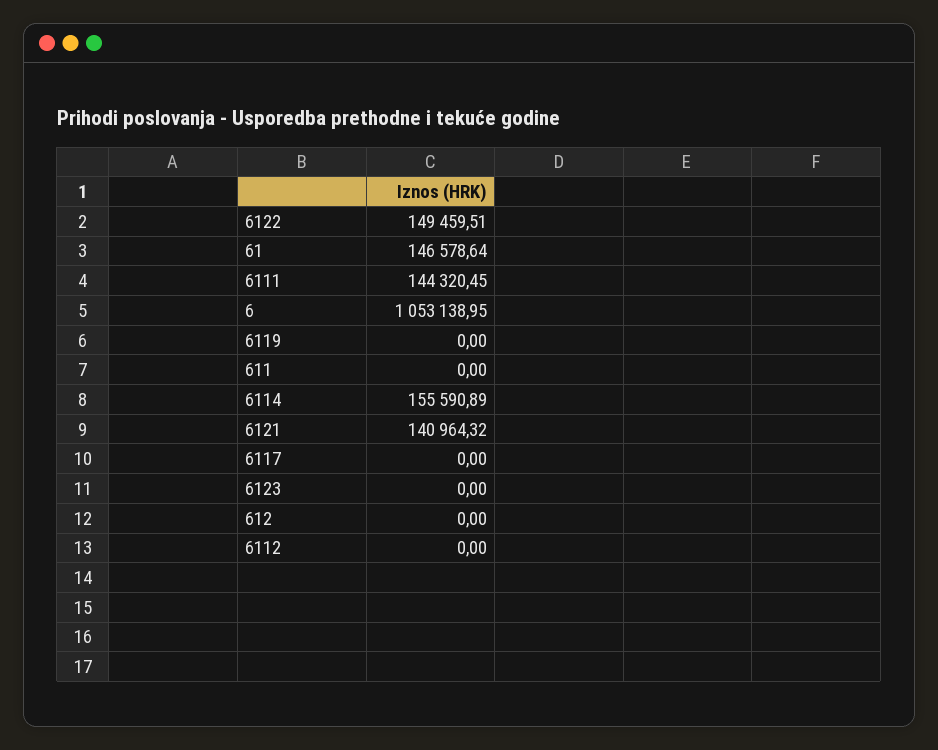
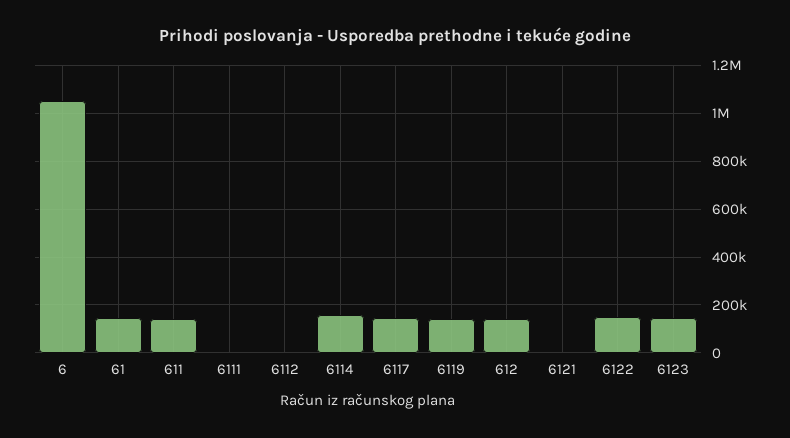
  {
    "6122": 149459.51,
    "61": 146578.64,
-   "6111": 144320.45,
+   "6111": 0,
    "6": 1053138.95,
-   "6119": 0,
+   "6119": 150000,
-   "611": 0,
+   "611": 150000,
    "6114": 155590.89,
-   "6121": 140964.32,
+   "6121": 0,
-   "6117": 0,
+   "6117": 150000,
-   "6123": 0,
+   "6123": 150000,
-   "612": 0,
+   "612": 150000,
    "6112": 0
  }

